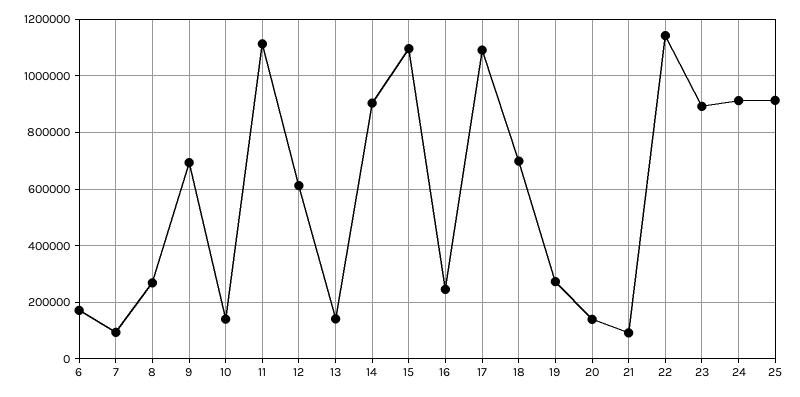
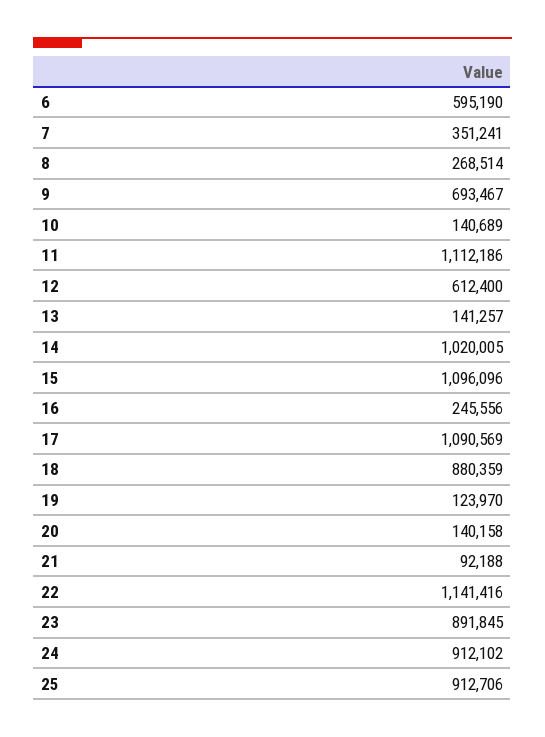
  {
-   "6": 175000,
+   "6": 595190,
-   "7": 100000,
+   "7": 351241,
    "8": 268514,
    "9": 693467,
    "10": 140689,
    "11": 1112186,
    "12": 612400,
    "13": 141257,
-   "14": 900000,
+   "14": 1020005,
    "15": 1096096,
    "16": 245556,
    "17": 1090569,
-   "18": 700000,
+   "18": 880359,
-   "19": 275000,
+   "19": 123970,
    "20": 140158,
    "21": 92188,
    "22": 1141416,
    "23": 891845,
    "24": 912102,
    "25": 912706
  }

